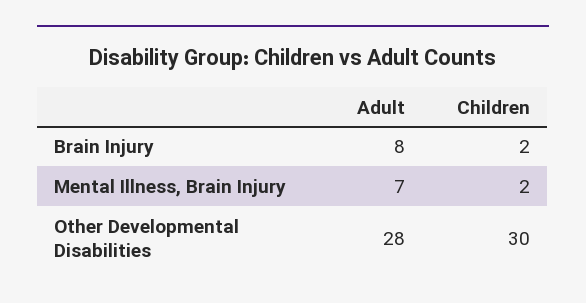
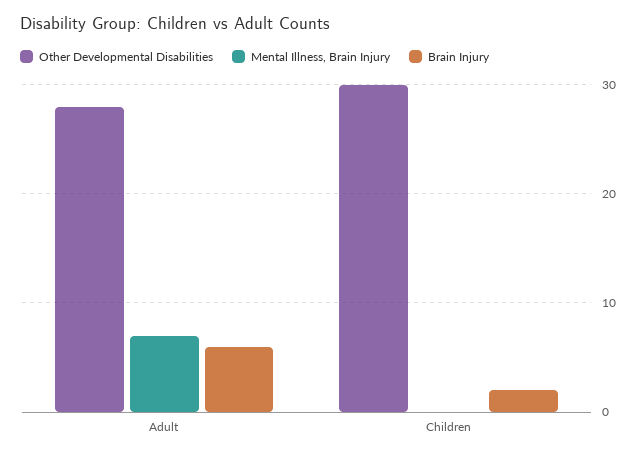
  {
    "Brain Injury": {
-     "Adult": 8,
+     "Adult": 6,
      "Children": 2
    },
    "Mental Illness, Brain Injury": {
      "Adult": 7,
-     "Children": 2
+     "Children": 0
    },
    "Other Developmental Disabilities": {
      "Adult": 28,
      "Children": 30
    }
  }

